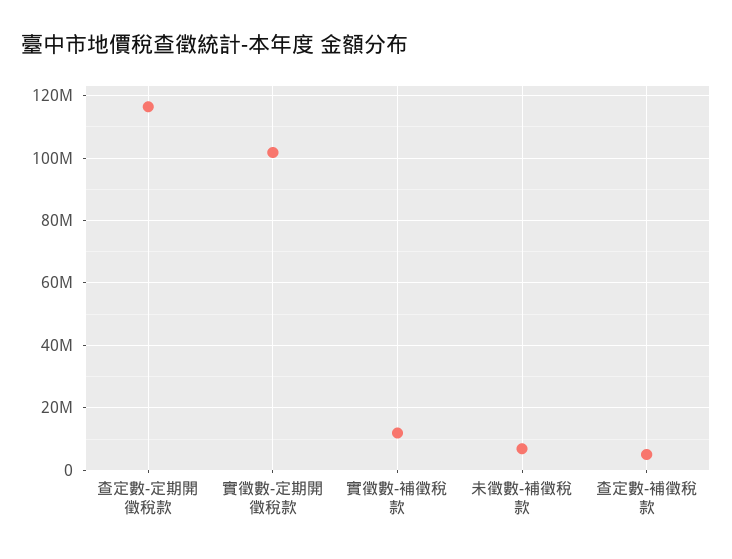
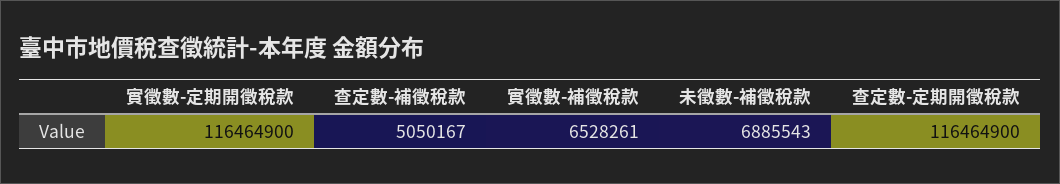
  {
    "查定數-定期開徵稅款": 116464900,
-   "實徵數-定期開徵稅款": 102000000,
+   "實徵數-定期開徵稅款": 116464900,
-   "實徵數-補徵稅款": 12000000,
+   "實徵數-補徵稅款": 6528261,
    "未徵數-補徵稅款": 6885543,
    "查定數-補徵稅款": 5050167
  }

